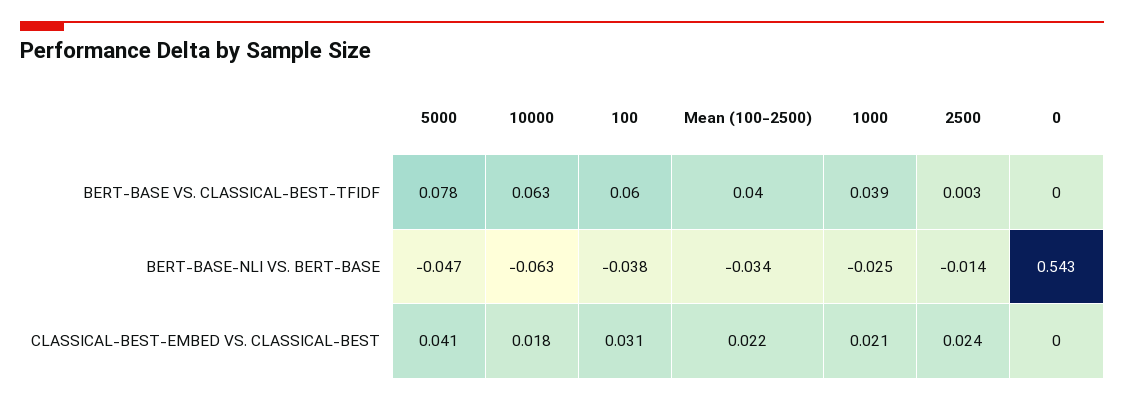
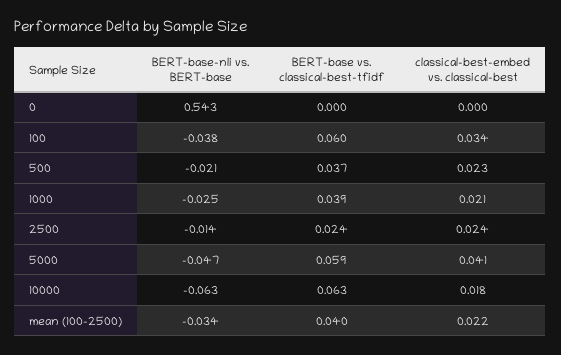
  {
    "5000": {
-     "BERT-BASE VS. CLASSICAL-BEST-TFIDF": 0.078,
+     "BERT-BASE VS. CLASSICAL-BEST-TFIDF": 0.059,
      "BERT-BASE-NLI VS. BERT-BASE": -0.047,
      "CLASSICAL-BEST-EMBED VS. CLASSICAL-BEST": 0.041
    },
    "10000": {
      "BERT-BASE VS. CLASSICAL-BEST-TFIDF": 0.063,
      "BERT-BASE-NLI VS. BERT-BASE": -0.063,
      "CLASSICAL-BEST-EMBED VS. CLASSICAL-BEST": 0.018
    },
    "100": {
      "BERT-BASE VS. CLASSICAL-BEST-TFIDF": 0.06,
      "BERT-BASE-NLI VS. BERT-BASE": -0.038,
-     "CLASSICAL-BEST-EMBED VS. CLASSICAL-BEST": 0.031
+     "CLASSICAL-BEST-EMBED VS. CLASSICAL-BEST": 0.034
    },
    "Mean (100-2500)": {
      "BERT-BASE VS. CLASSICAL-BEST-TFIDF": 0.04,
      "BERT-BASE-NLI VS. BERT-BASE": -0.034,
      "CLASSICAL-BEST-EMBED VS. CLASSICAL-BEST": 0.022
    },
    "1000": {
      "BERT-BASE VS. CLASSICAL-BEST-TFIDF": 0.039,
      "BERT-BASE-NLI VS. BERT-BASE": -0.025,
      "CLASSICAL-BEST-EMBED VS. CLASSICAL-BEST": 0.021
    },
    "2500": {
-     "BERT-BASE VS. CLASSICAL-BEST-TFIDF": 0.003,
+     "BERT-BASE VS. CLASSICAL-BEST-TFIDF": 0.024,
      "BERT-BASE-NLI VS. BERT-BASE": -0.014,
      "CLASSICAL-BEST-EMBED VS. CLASSICAL-BEST": 0.024
    },
    "0": {
      "BERT-BASE VS. CLASSICAL-BEST-TFIDF": 0,
      "BERT-BASE-NLI VS. BERT-BASE": 0.543,
      "CLASSICAL-BEST-EMBED VS. CLASSICAL-BEST": 0
-   }
+   },
+   "500": {
+     "BERT-BASE-NLI VS. BERT-BASE": -0.021,
+     "BERT-BASE VS. CLASSICAL-BEST-TFIDF": 0.037,
+     "CLASSICAL-BEST-EMBED VS. CLASSICAL-BEST": 0.023
+   }
  }

